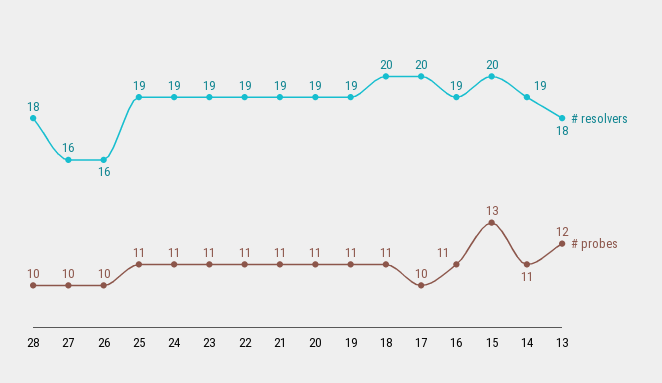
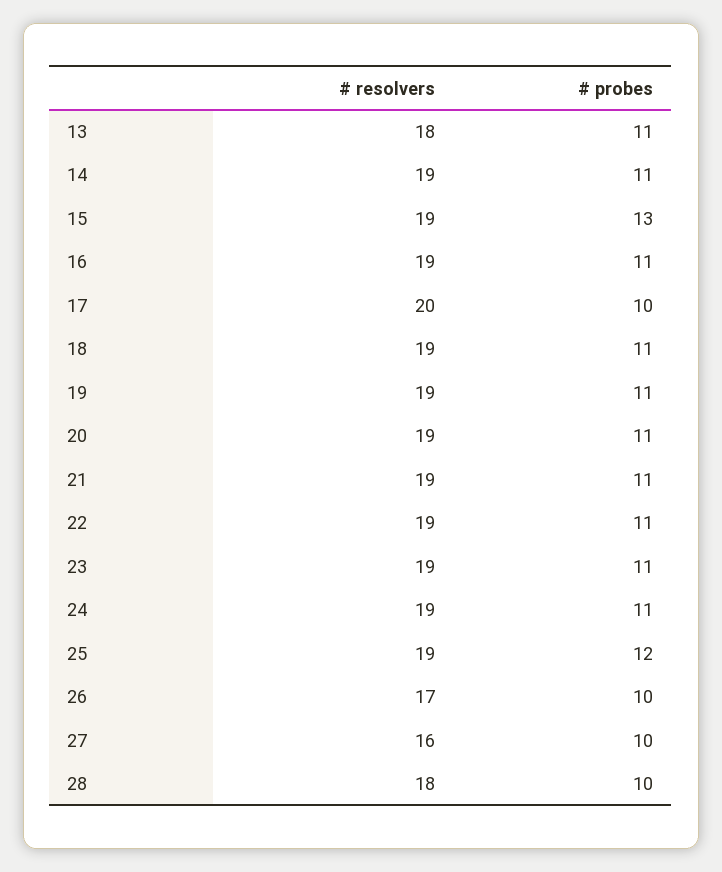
  {
    "# resolvers": {
      "28": 18,
      "27": 16,
-     "26": 16,
+     "26": 17,
      "25": 19,
      "24": 19,
      "23": 19,
      "22": 19,
      "21": 19,
      "20": 19,
      "19": 19,
-     "18": 20,
+     "18": 19,
      "17": 20,
      "16": 19,
-     "15": 20,
+     "15": 19,
      "14": 19,
      "13": 18
    },
    "# probes": {
      "28": 10,
      "27": 10,
      "26": 10,
-     "25": 11,
+     "25": 12,
      "24": 11,
      "23": 11,
      "22": 11,
      "21": 11,
      "20": 11,
      "19": 11,
      "18": 11,
      "17": 10,
      "16": 11,
      "15": 13,
      "14": 11,
-     "13": 12
+     "13": 11
    }
  }

